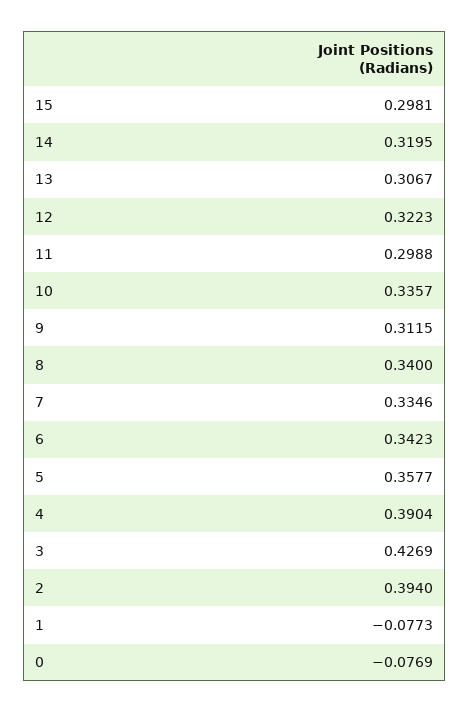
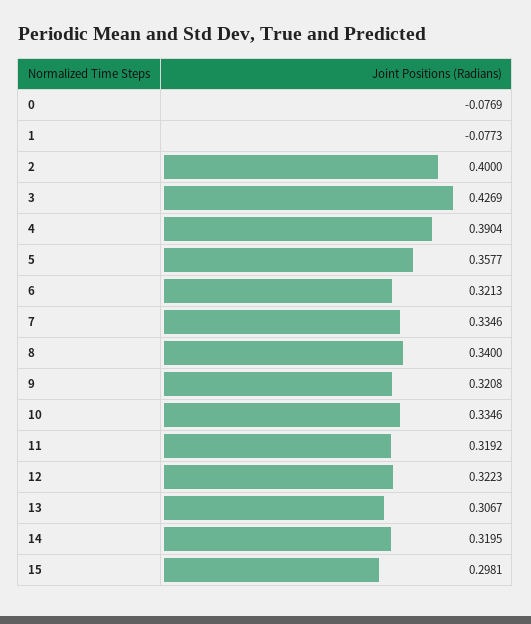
  {
    "15": 0.2981,
    "14": 0.3195,
    "13": 0.3067,
    "12": 0.3223,
-   "11": 0.2988,
+   "11": 0.3192,
-   "10": 0.3357,
+   "10": 0.3346,
-   "9": 0.3115,
+   "9": 0.3208,
    "8": 0.34,
    "7": 0.3346,
-   "6": 0.3423,
+   "6": 0.3213,
    "5": 0.3577,
    "4": 0.3904,
    "3": 0.4269,
-   "2": 0.394,
+   "2": 0.4,
    "1": -0.0773,
    "0": -0.0769
  }

